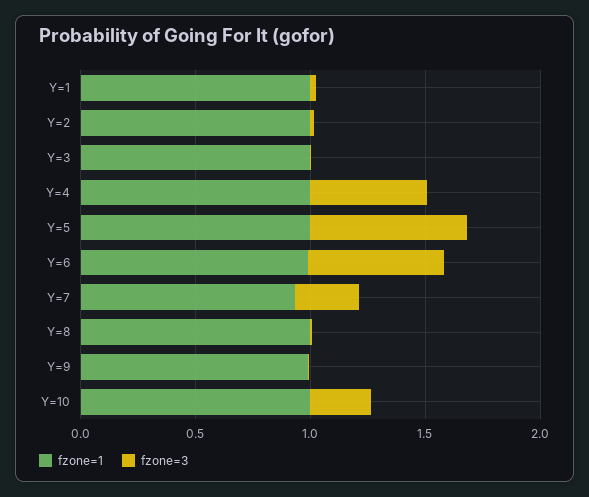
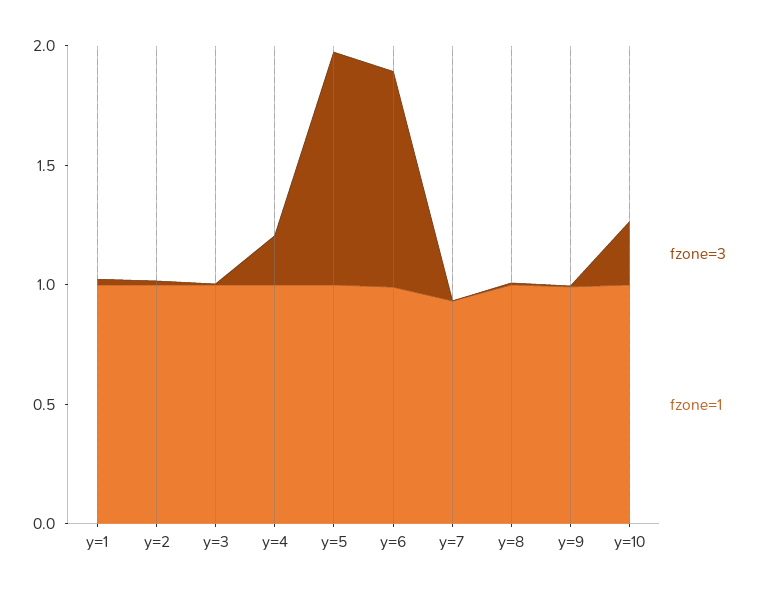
  {
    "fzone=1": {
      "Y=1": 1,
      "Y=2": 1,
      "Y=3": 1,
      "Y=4": 1,
      "Y=5": 1,
      "Y=6": 1,
      "Y=7": 0.9,
      "Y=8": 1,
      "Y=9": 1,
      "Y=10": 1
    },
    "fzone=3": {
      "Y=1": 0,
      "Y=2": 0,
      "Y=3": 0,
-     "Y=4": 0.5,
+     "Y=4": 0.2,
-     "Y=5": 0.7,
+     "Y=5": 1,
-     "Y=6": 0.6,
+     "Y=6": 0.9,
-     "Y=7": 0.3,
+     "Y=7": 0,
      "Y=8": 0,
      "Y=9": 0,
      "Y=10": 0.3
    }
  }

